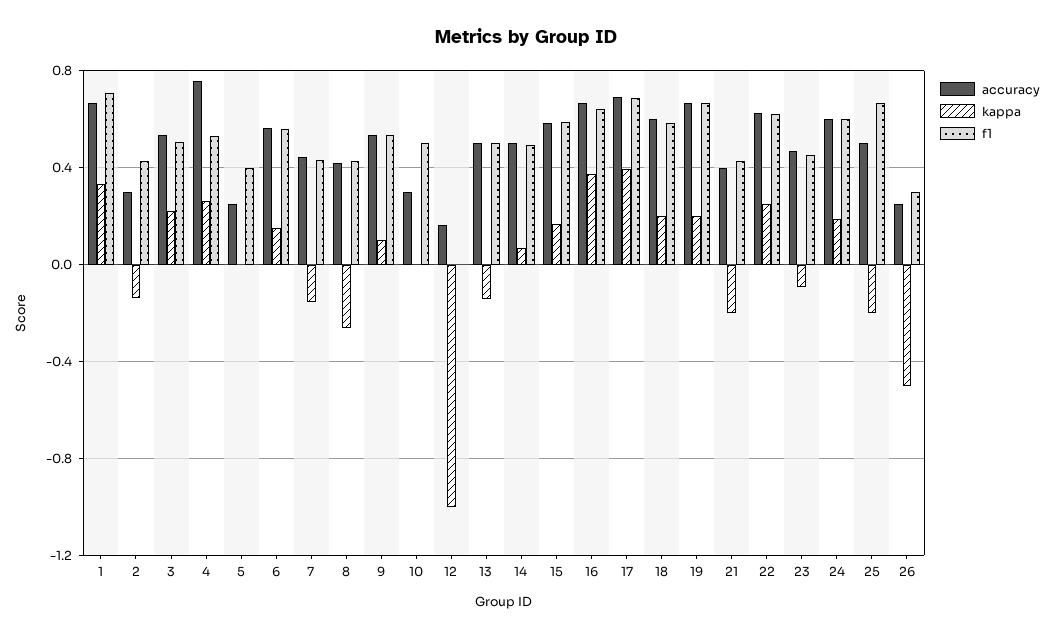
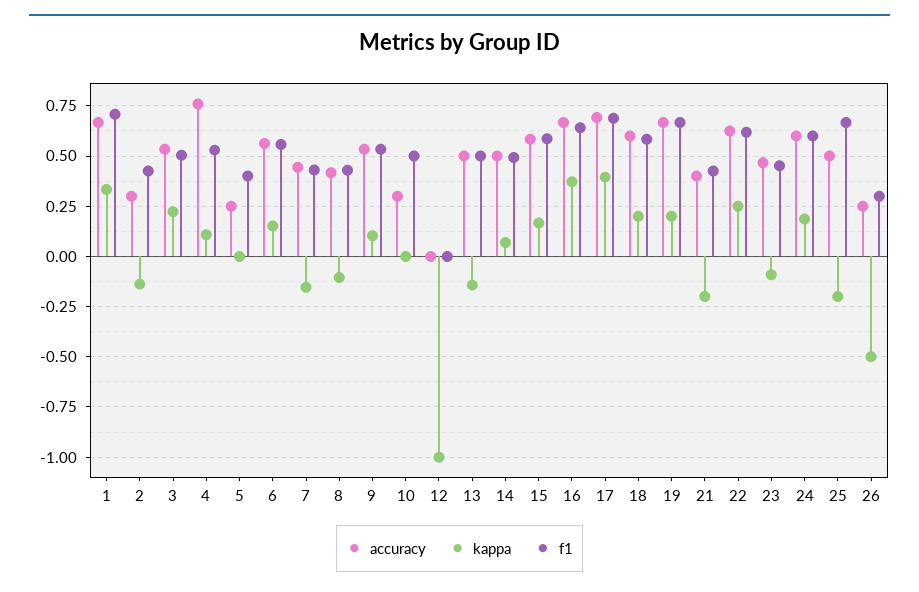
  {
    "accuracy": {
      "1": 0.65,
      "2": 0.3,
      "3": 0.55,
      "4": 0.75,
      "5": 0.25,
      "6": 0.55,
      "7": 0.45,
      "8": 0.4,
      "9": 0.55,
      "10": 0.3,
-     "12": 0.15,
+     "12": 0,
      "13": 0.5,
      "14": 0.5,
      "15": 0.6,
      "16": 0.65,
      "17": 0.7,
      "18": 0.6,
      "19": 0.65,
      "21": 0.4,
      "22": 0.65,
      "23": 0.45,
      "24": 0.6,
      "25": 0.5,
      "26": 0.25
    },
    "kappa": {
      "1": 0.35,
      "2": -0.15,
      "3": 0.2,
-     "4": 0.25,
+     "4": 0.1,
      "5": 0,
      "6": 0.15,
      "7": -0.15,
-     "8": -0.25,
+     "8": -0.1,
      "9": 0.1,
      "10": 0,
      "12": -1,
      "13": -0.15,
      "14": 0.05,
      "15": 0.15,
      "16": 0.35,
      "17": 0.4,
      "18": 0.2,
      "19": 0.2,
      "21": -0.2,
      "22": 0.25,
      "23": -0.1,
      "24": 0.2,
      "25": -0.2,
      "26": -0.5
    },
    "f1": {
      "1": 0.7,
      "2": 0.45,
      "3": 0.5,
      "4": 0.55,
      "5": 0.4,
      "6": 0.55,
      "7": 0.45,
      "8": 0.45,
      "9": 0.55,
      "10": 0.5,
      "12": 0,
      "13": 0.5,
      "14": 0.5,
      "15": 0.6,
      "16": 0.65,
      "17": 0.7,
      "18": 0.6,
      "19": 0.65,
      "21": 0.45,
      "22": 0.6,
      "23": 0.45,
      "24": 0.6,
      "25": 0.65,
      "26": 0.3
    }
  }

